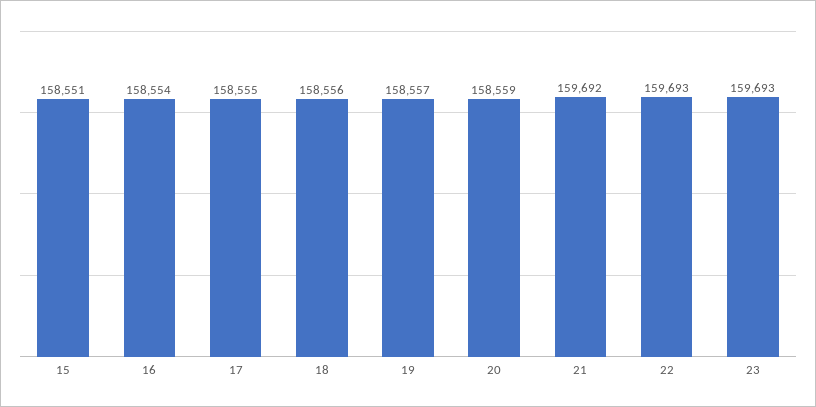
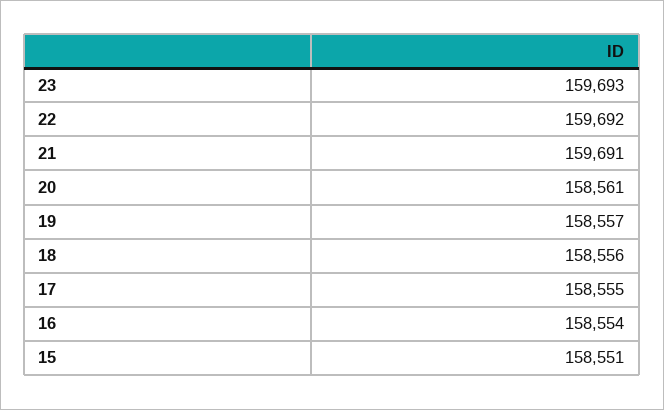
  {
    "15": 158551,
    "16": 158554,
    "17": 158555,
    "18": 158556,
    "19": 158557,
-   "20": 158559,
+   "20": 158561,
-   "21": 159692,
+   "21": 159691,
-   "22": 159693,
+   "22": 159692,
    "23": 159693
  }

